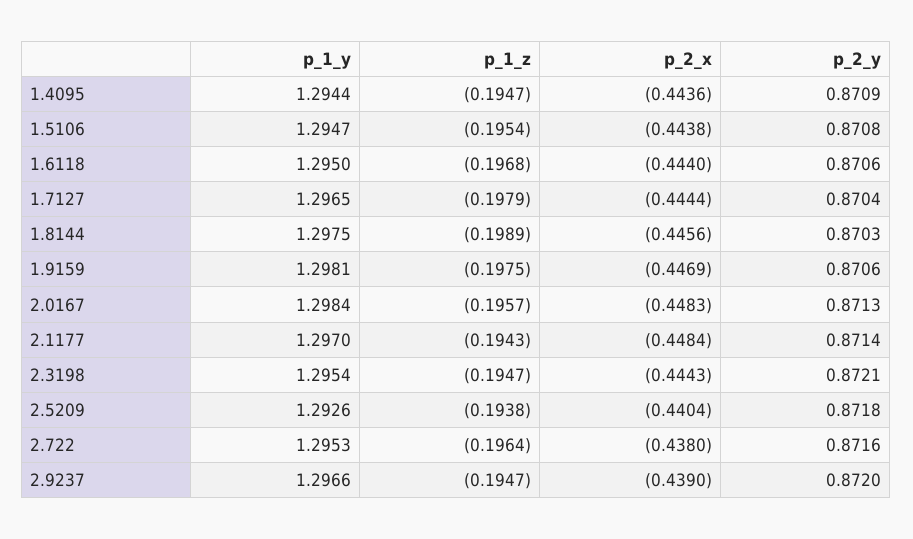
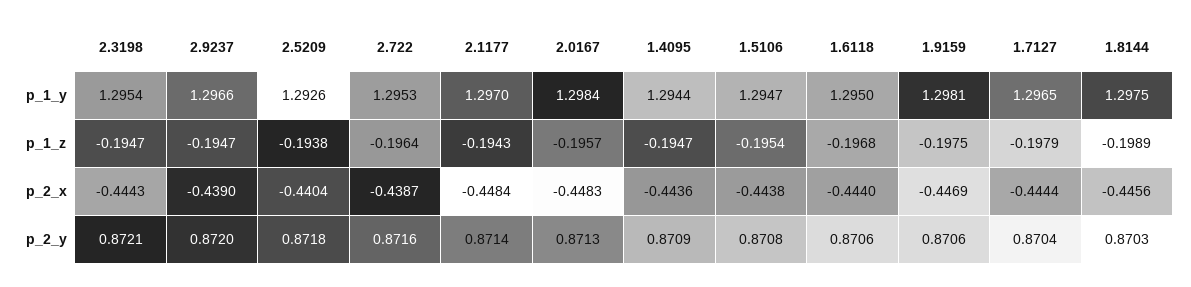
  {
    "p_1_y": {
      "1.4095": 1.2944,
      "1.5106": 1.2947,
      "1.6118": 1.295,
      "1.7127": 1.2965,
      "1.8144": 1.2975,
      "1.9159": 1.2981,
      "2.0167": 1.2984,
      "2.1177": 1.297,
      "2.3198": 1.2954,
      "2.5209": 1.2926,
      "2.722": 1.2953,
      "2.9237": 1.2966
    },
    "p_1_z": {
      "1.4095": -0.1947,
      "1.5106": -0.1954,
      "1.6118": -0.1968,
      "1.7127": -0.1979,
      "1.8144": -0.1989,
      "1.9159": -0.1975,
      "2.0167": -0.1957,
      "2.1177": -0.1943,
      "2.3198": -0.1947,
      "2.5209": -0.1938,
      "2.722": -0.1964,
      "2.9237": -0.1947
    },
    "p_2_x": {
      "1.4095": -0.4436,
      "1.5106": -0.4438,
      "1.6118": -0.444,
      "1.7127": -0.4444,
      "1.8144": -0.4456,
      "1.9159": -0.4469,
      "2.0167": -0.4483,
      "2.1177": -0.4484,
      "2.3198": -0.4443,
      "2.5209": -0.4404,
-     "2.722": -0.438,
+     "2.722": -0.4387,
      "2.9237": -0.439
    },
    "p_2_y": {
      "1.4095": 0.8709,
      "1.5106": 0.8708,
      "1.6118": 0.8706,
      "1.7127": 0.8704,
      "1.8144": 0.8703,
      "1.9159": 0.8706,
      "2.0167": 0.8713,
      "2.1177": 0.8714,
      "2.3198": 0.8721,
      "2.5209": 0.8718,
      "2.722": 0.8716,
      "2.9237": 0.872
    }
  }

